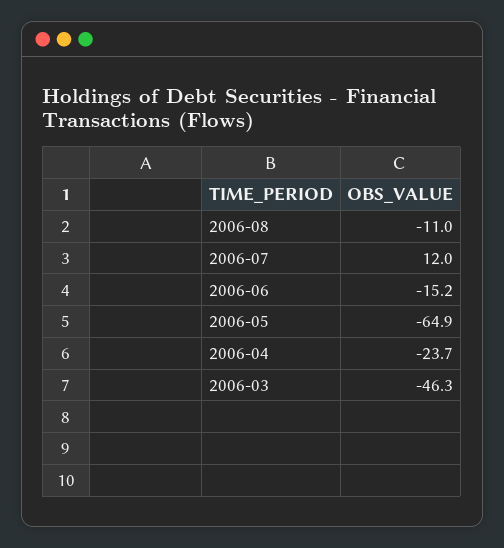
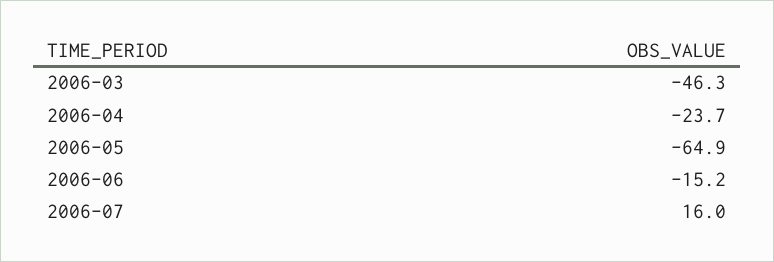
  {
-   "2006-08": -11,
-   "2006-07": 12,
+   "2006-07": 16,
    "2006-06": -15.2,
    "2006-05": -64.9,
    "2006-04": -23.7,
    "2006-03": -46.3
  }

